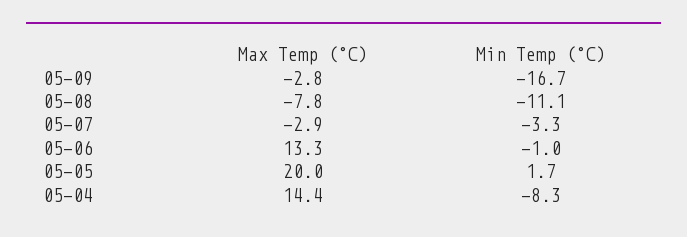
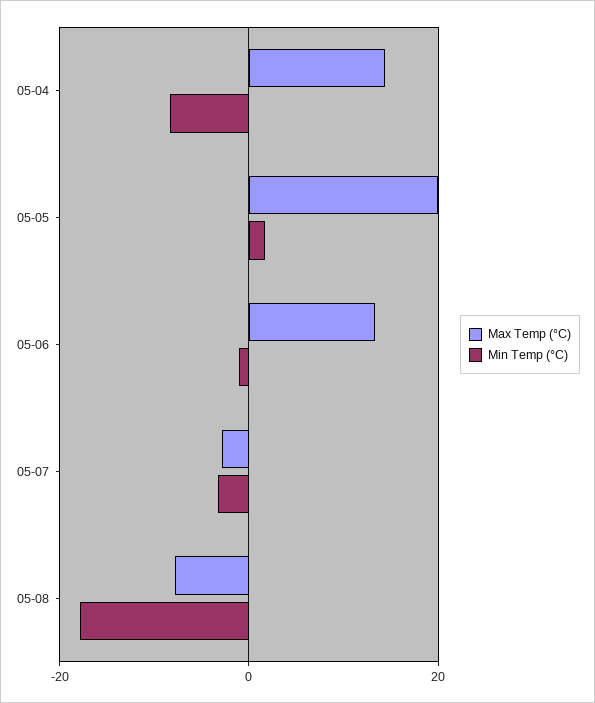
  {
    "Max Temp (°C)": {
-     "05-09": -2.8,
      "05-08": -7.8,
      "05-07": -2.9,
      "05-06": 13.3,
      "05-05": 20,
      "05-04": 14.4
    },
    "Min Temp (°C)": {
-     "05-09": -16.7,
-     "05-08": -11.1,
+     "05-08": -18,
      "05-07": -3.3,
      "05-06": -1,
      "05-05": 1.7,
      "05-04": -8.3
    }
  }

